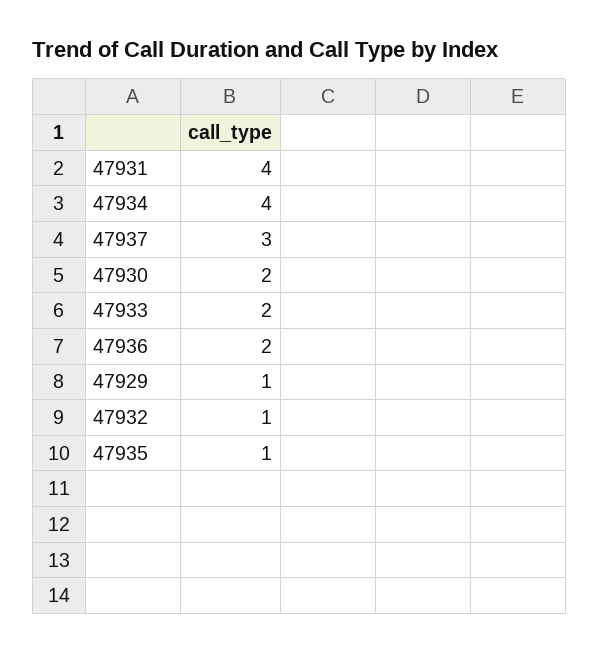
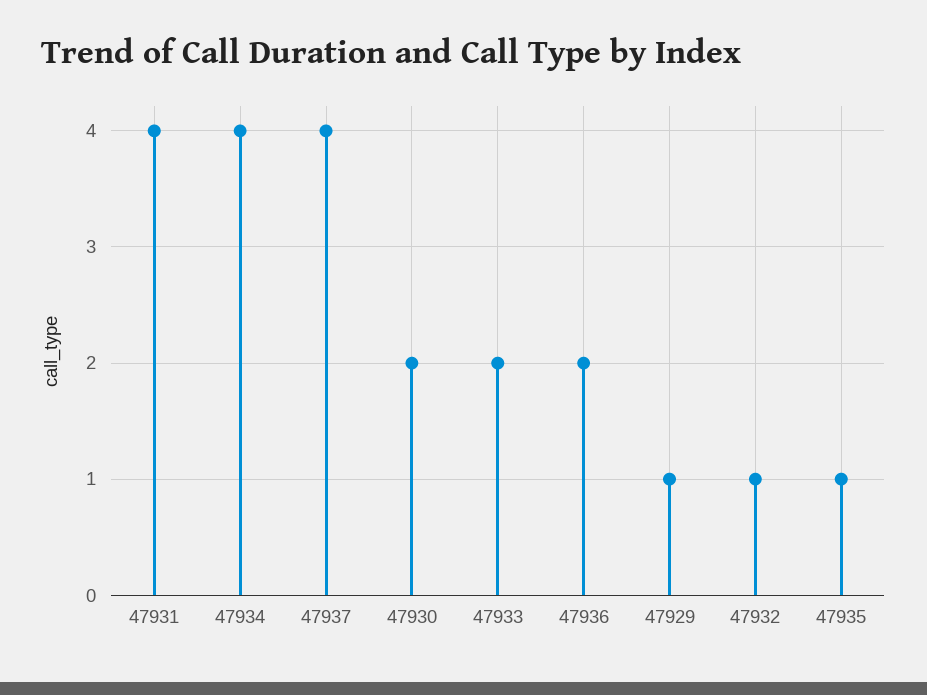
  {
    "47931": 4,
    "47934": 4,
-   "47937": 3,
+   "47937": 4,
    "47930": 2,
    "47933": 2,
    "47936": 2,
    "47929": 1,
    "47932": 1,
    "47935": 1
  }

